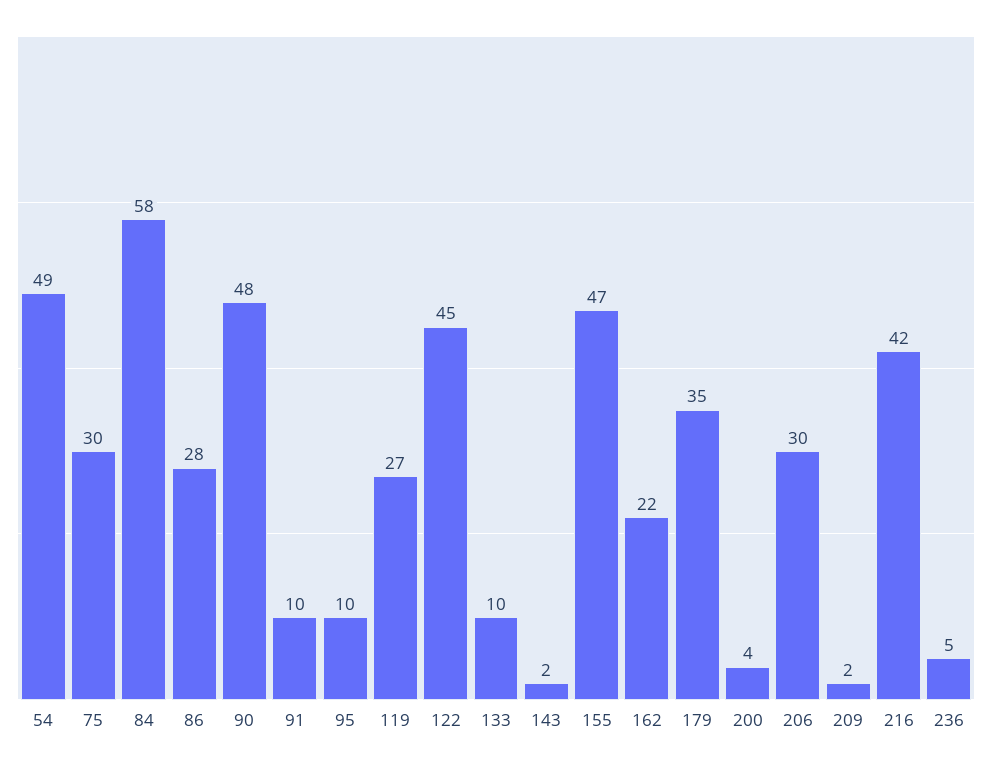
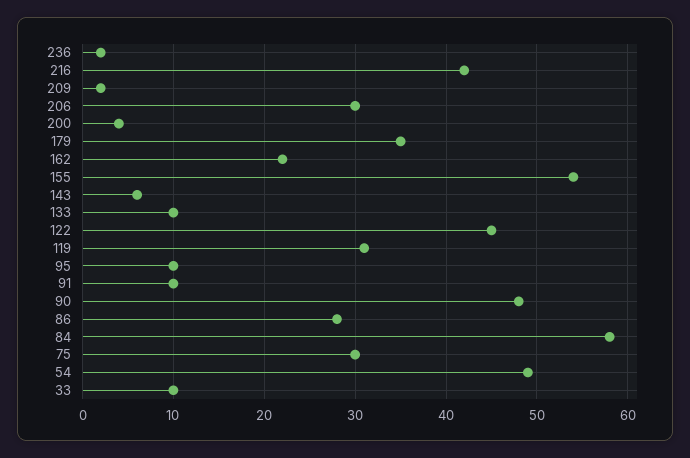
  {
    "54": 49,
    "75": 30,
    "84": 58,
    "86": 28,
    "90": 48,
    "91": 10,
    "95": 10,
-   "119": 27,
+   "119": 31,
    "122": 45,
    "133": 10,
-   "143": 2,
+   "143": 6,
-   "155": 47,
+   "155": 54,
    "162": 22,
    "179": 35,
    "200": 4,
    "206": 30,
    "209": 2,
    "216": 42,
-   "236": 5
+   "236": 2,
+   "33": 10
  }

